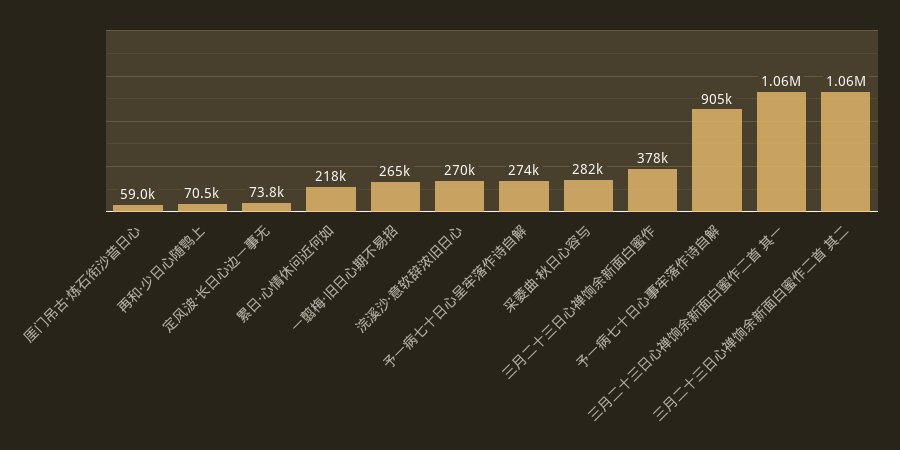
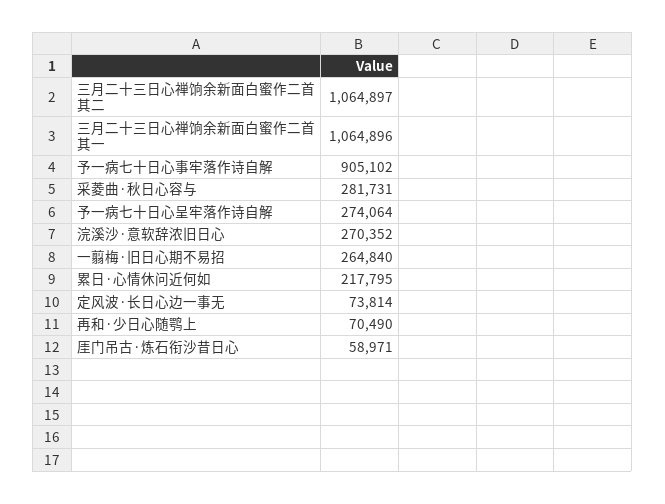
  {
    "厓门吊古·炼石衔沙昔日心": 58971,
    "再和·少日心随鹗上": 70490,
    "定风波·长日心边一事无": 73814,
    "累日·心情休问近何如": 217795,
    "一翦梅·旧日心期不易招": 264840,
    "浣溪沙·意软辞浓旧日心": 270352,
    "予一病七十日心呈牢落作诗自解": 274064,
    "采菱曲·秋日心容与": 281731,
-   "三月二十三日心禅饷余新面白蜜作": 378000,
    "予一病七十日心事牢落作诗自解": 905102,
    "三月二十三日心禅饷余新面白蜜作二首 其一": 1064896,
    "三月二十三日心禅饷余新面白蜜作二首 其二": 1064897
  }

